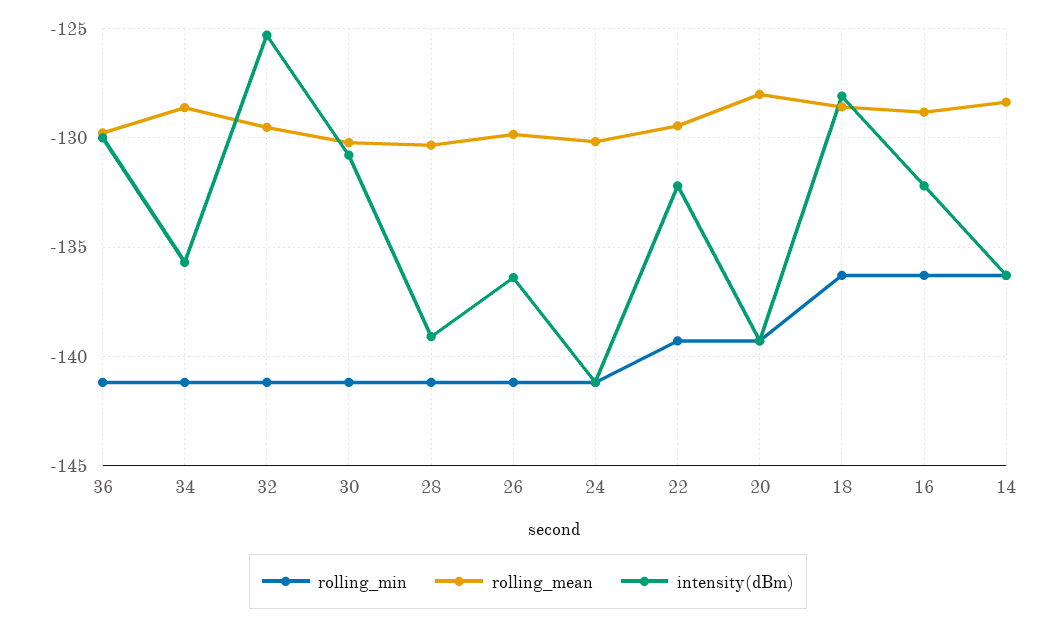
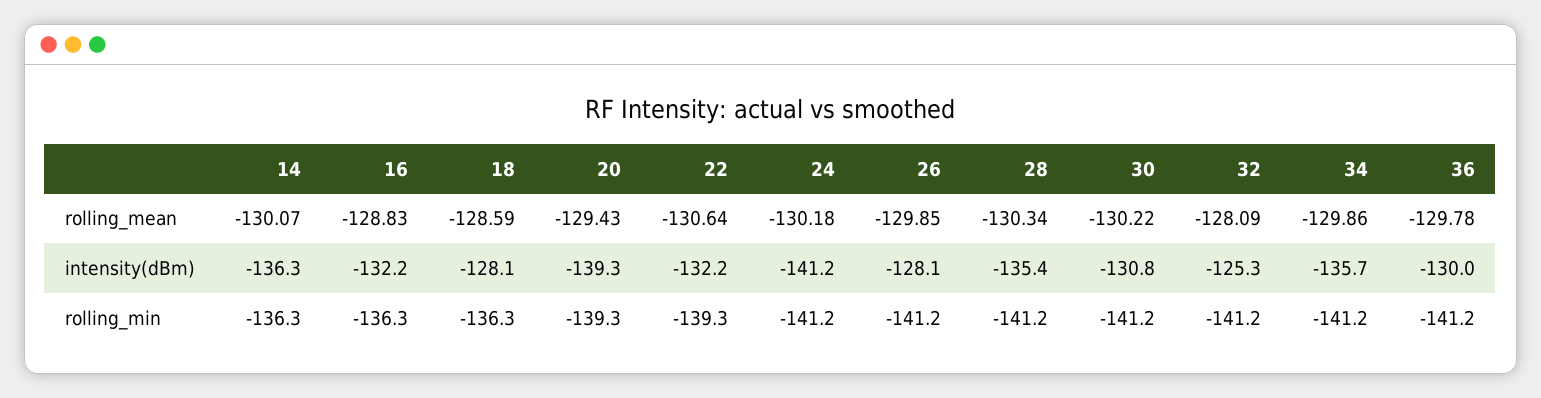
  {
    "rolling_min": {
      "36": -141.2,
      "34": -141.2,
      "32": -141.2,
      "30": -141.2,
      "28": -141.2,
      "26": -141.2,
      "24": -141.2,
      "22": -139.3,
      "20": -139.3,
      "18": -136.3,
      "16": -136.3,
      "14": -136.3
    },
    "rolling_mean": {
      "36": -129.78,
-     "34": -128.5,
+     "34": -129.86,
-     "32": -129.5,
+     "32": -128.09,
      "30": -130.22,
      "28": -130.34,
      "26": -129.85,
      "24": -130.18,
-     "22": -129.5,
+     "22": -130.64,
-     "20": -128,
+     "20": -129.43,
      "18": -128.59,
      "16": -128.83,
-     "14": -128.5
+     "14": -130.07
    },
    "intensity(dBm)": {
      "36": -130,
      "34": -135.7,
      "32": -125.3,
      "30": -130.8,
-     "28": -139,
+     "28": -135.4,
-     "26": -136.5,
+     "26": -128.1,
      "24": -141.2,
      "22": -132.2,
      "20": -139.3,
      "18": -128.1,
      "16": -132.2,
      "14": -136.3
    }
  }

